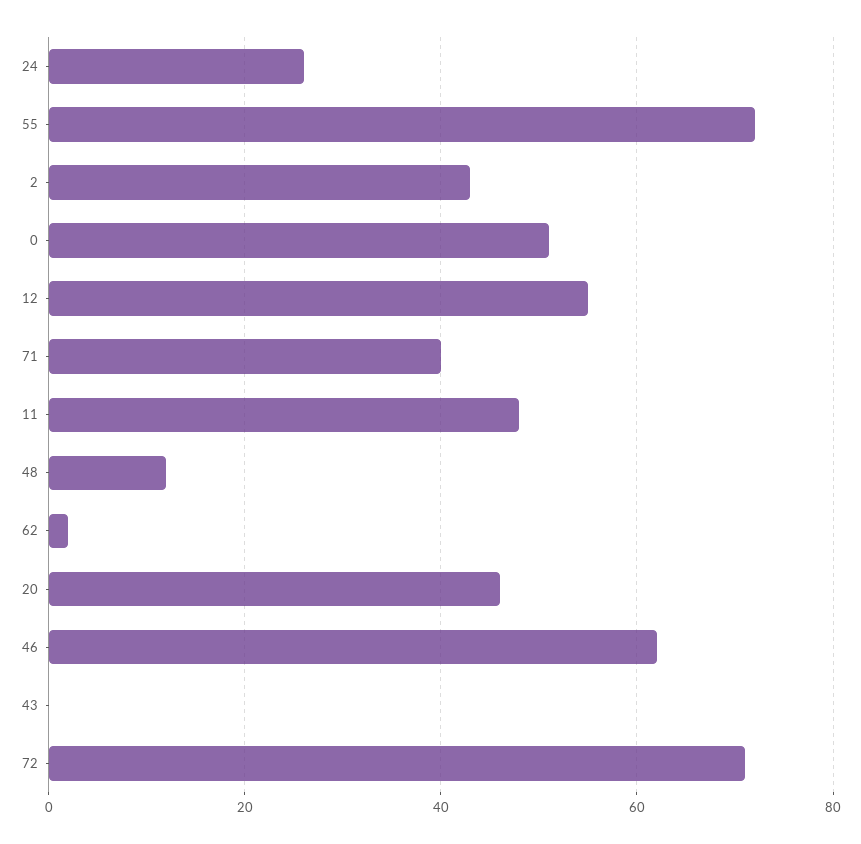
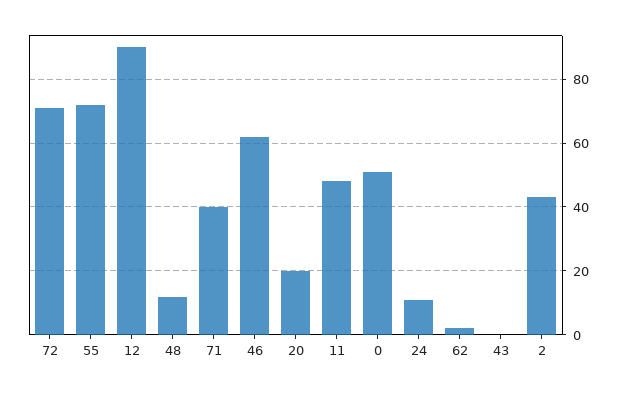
  {
-   "24": 25,
+   "24": 10,
    "55": 70,
    "2": 45,
    "0": 50,
-   "12": 55,
+   "12": 90,
    "71": 40,
    "11": 50,
    "48": 10,
    "62": 0,
-   "20": 45,
+   "20": 20,
    "46": 60,
    "43": 0,
    "72": 70
  }

